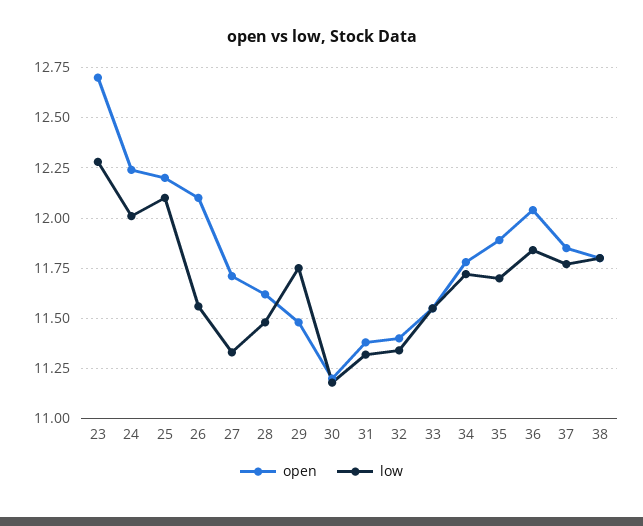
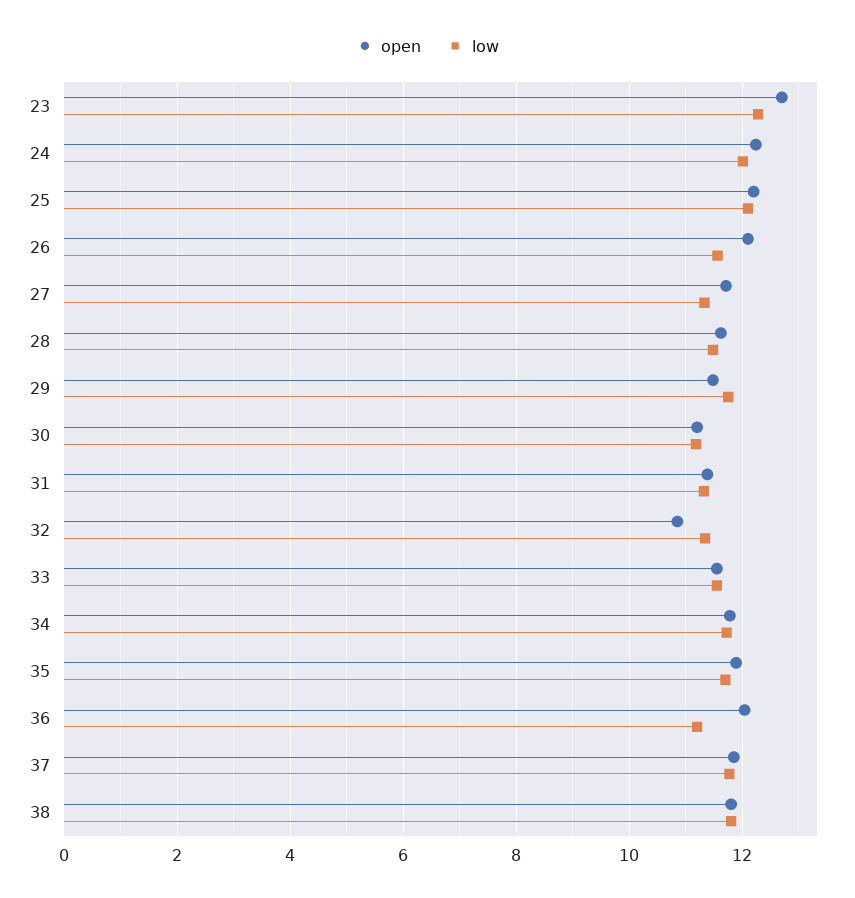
  {
    "open": {
      "23": 12.7,
      "24": 12.25,
      "25": 12.2,
      "26": 12.1,
      "27": 11.7,
      "28": 11.6,
      "29": 11.5,
      "30": 11.2,
      "31": 11.4,
-     "32": 11.4,
+     "32": 10.8,
      "33": 11.55,
      "34": 11.8,
      "35": 11.9,
      "36": 12.05,
      "37": 11.85,
      "38": 11.8
    },
    "low": {
      "23": 12.3,
      "24": 12,
      "25": 12.1,
      "26": 11.55,
      "27": 11.35,
      "28": 11.5,
      "29": 11.75,
      "30": 11.2,
      "31": 11.3,
      "32": 11.35,
      "33": 11.55,
      "34": 11.7,
      "35": 11.7,
-     "36": 11.85,
+     "36": 11.2,
      "37": 11.75,
      "38": 11.8
    }
  }

